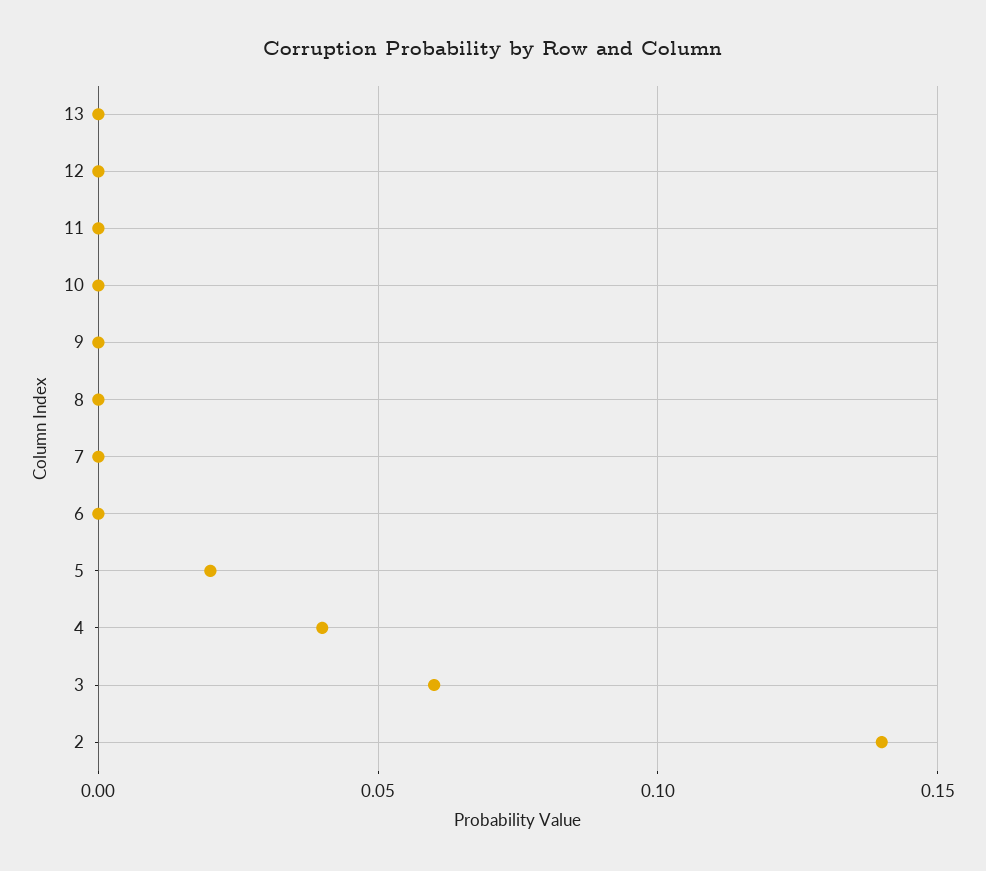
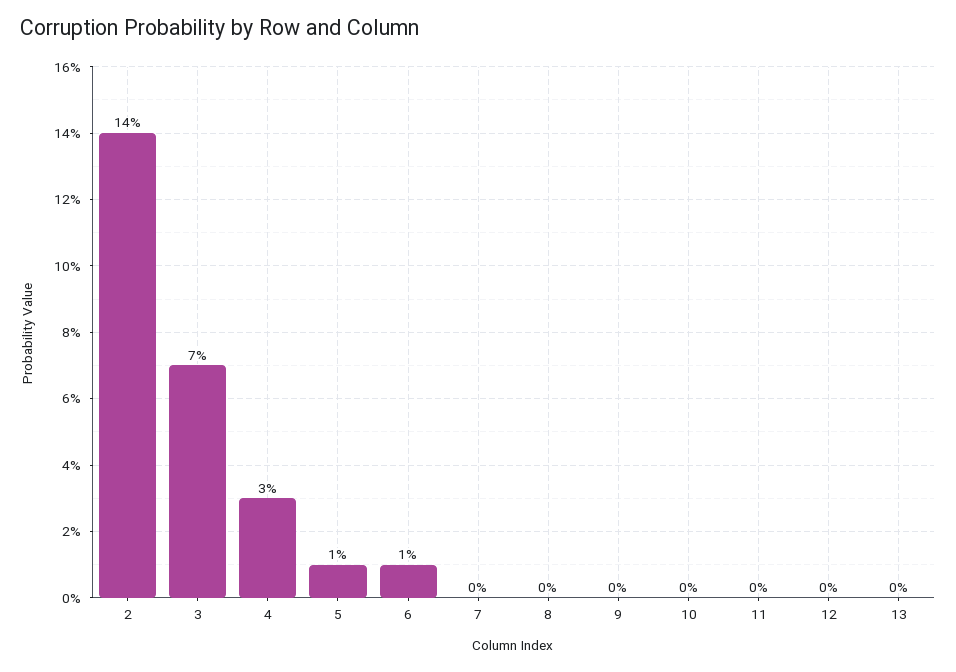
  {
    "13": 0,
    "12": 0,
    "11": 0,
    "10": 0,
    "9": 0,
    "8": 0,
    "7": 0,
-   "6": 0,
+   "6": 0.01,
-   "5": 0.02,
+   "5": 0.01,
-   "4": 0.04,
+   "4": 0.03,
-   "3": 0.06,
+   "3": 0.07,
    "2": 0.14
  }

